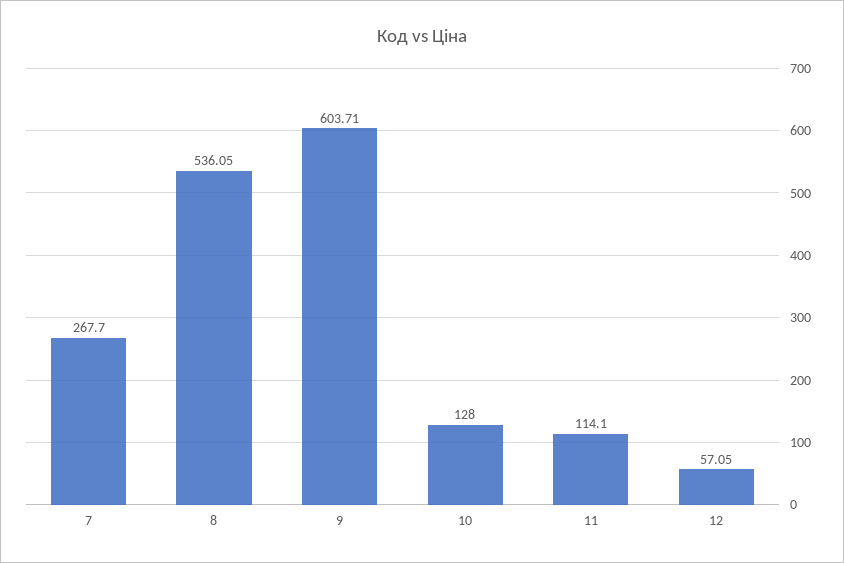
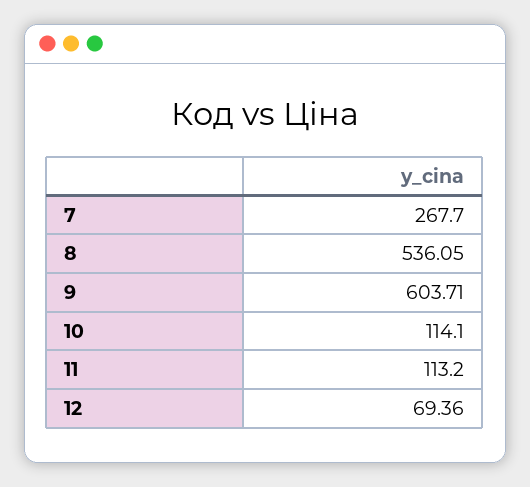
  {
    "7": 267.7,
    "8": 536.05,
    "9": 603.71,
-   "10": 128,
+   "10": 114.1,
-   "11": 114.1,
+   "11": 113.2,
-   "12": 57.05
+   "12": 69.36
  }

